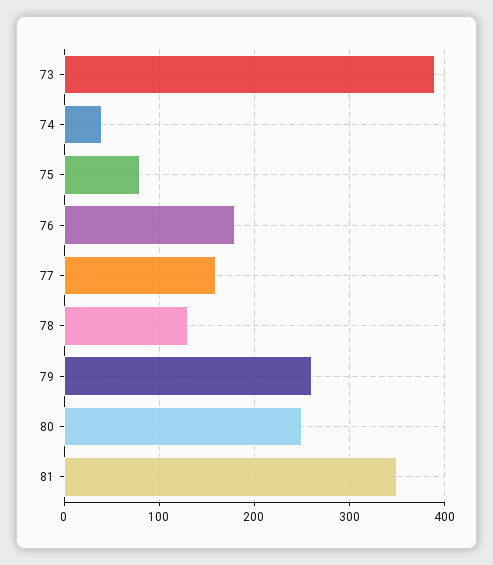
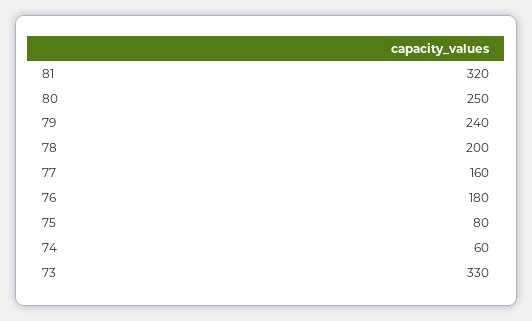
  {
-   "73": 390,
+   "73": 330,
-   "74": 40,
+   "74": 60,
    "75": 80,
    "76": 180,
    "77": 160,
-   "78": 130,
+   "78": 200,
-   "79": 260,
+   "79": 240,
    "80": 250,
-   "81": 350
+   "81": 320
  }

